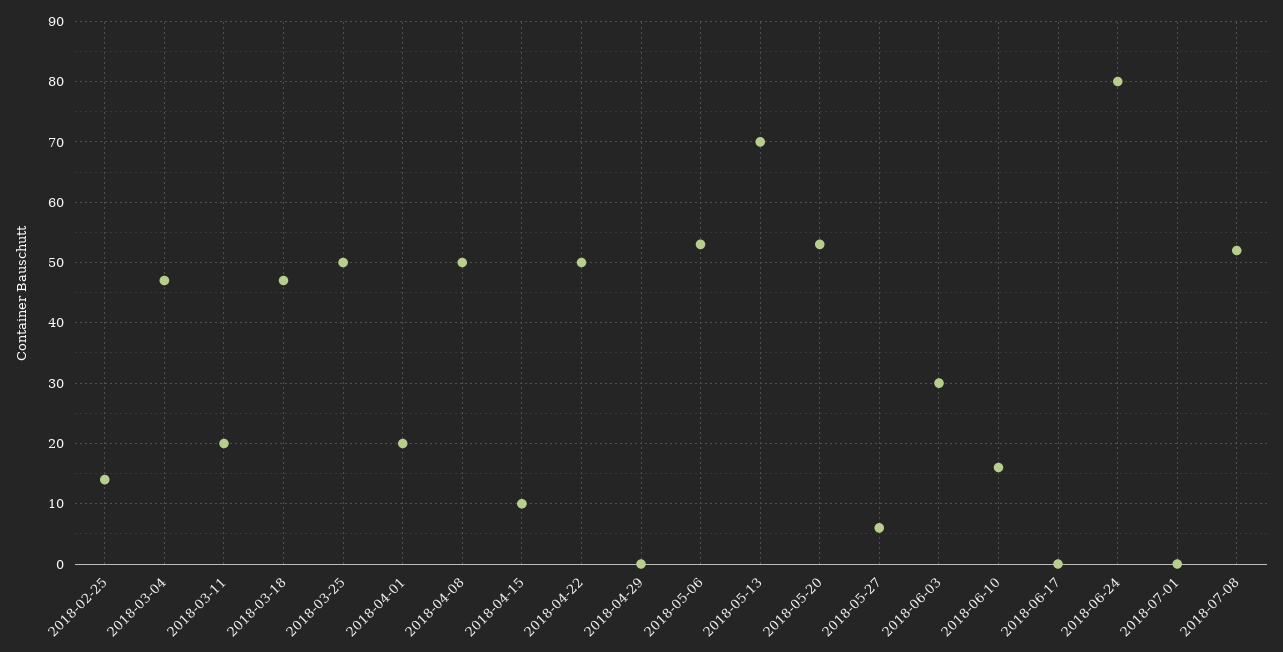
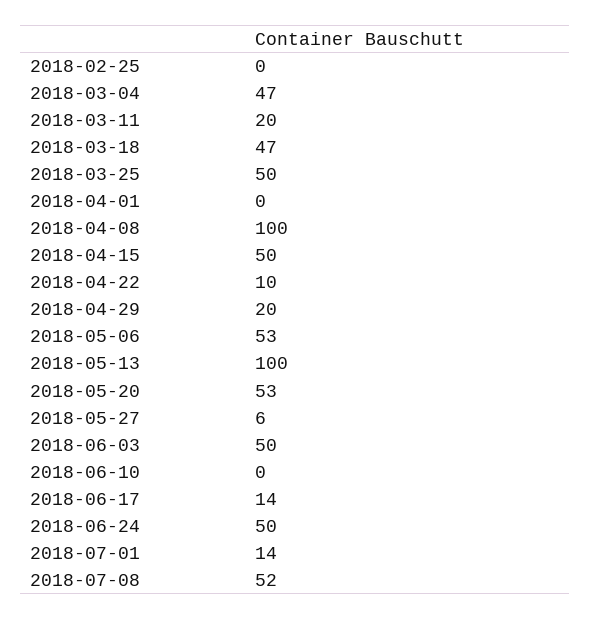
  {
-   "2018-02-25": 14,
+   "2018-02-25": 0,
    "2018-03-04": 47,
    "2018-03-11": 20,
    "2018-03-18": 47,
    "2018-03-25": 50,
-   "2018-04-01": 20,
+   "2018-04-01": 0,
-   "2018-04-08": 50,
+   "2018-04-08": 100,
-   "2018-04-15": 10,
+   "2018-04-15": 50,
-   "2018-04-22": 50,
+   "2018-04-22": 10,
-   "2018-04-29": 0,
+   "2018-04-29": 20,
    "2018-05-06": 53,
-   "2018-05-13": 70,
+   "2018-05-13": 100,
    "2018-05-20": 53,
    "2018-05-27": 6,
-   "2018-06-03": 30,
+   "2018-06-03": 50,
-   "2018-06-10": 16,
+   "2018-06-10": 0,
-   "2018-06-17": 0,
+   "2018-06-17": 14,
-   "2018-06-24": 80,
+   "2018-06-24": 50,
-   "2018-07-01": 0,
+   "2018-07-01": 14,
    "2018-07-08": 52
  }

